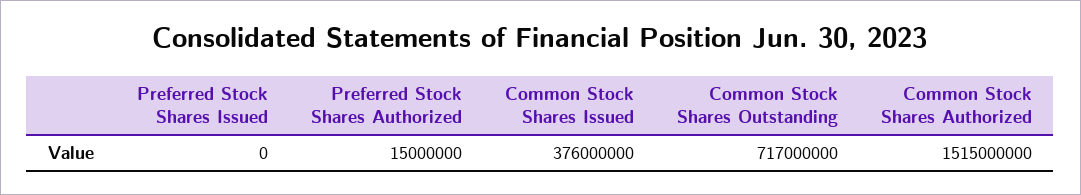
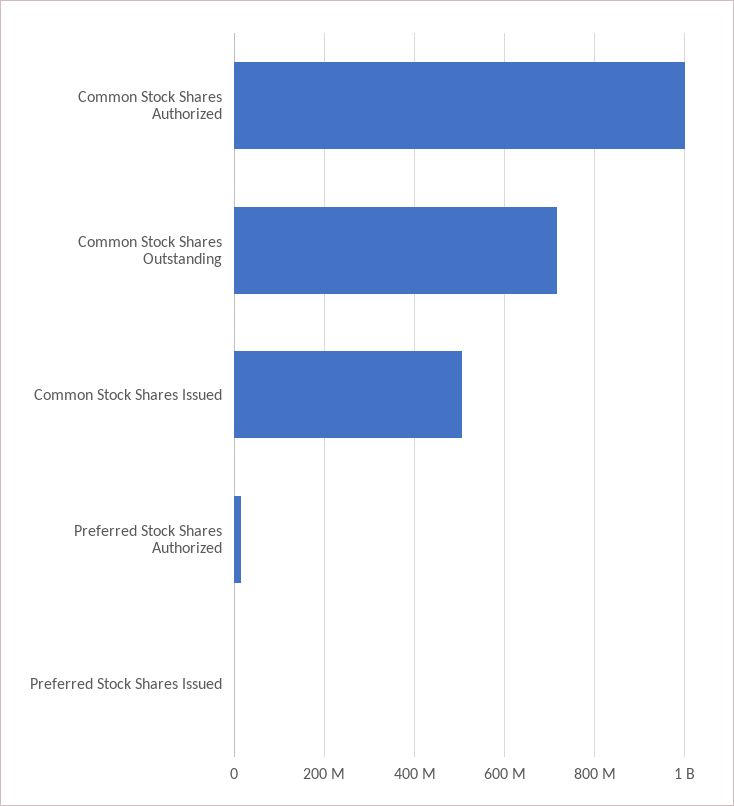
  {
    "Preferred Stock Shares Issued": 0,
    "Preferred Stock Shares Authorized": 15000000,
-   "Common Stock Shares Issued": 376000000,
+   "Common Stock Shares Issued": 500000000,
    "Common Stock Shares Outstanding": 717000000,
-   "Common Stock Shares Authorized": 1515000000
+   "Common Stock Shares Authorized": 1000000000
  }

